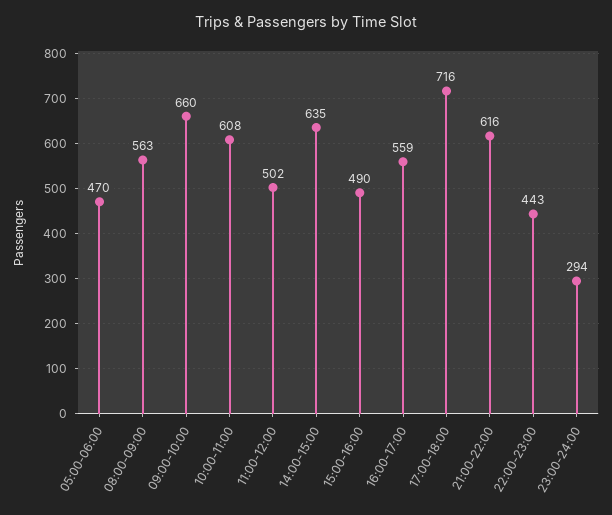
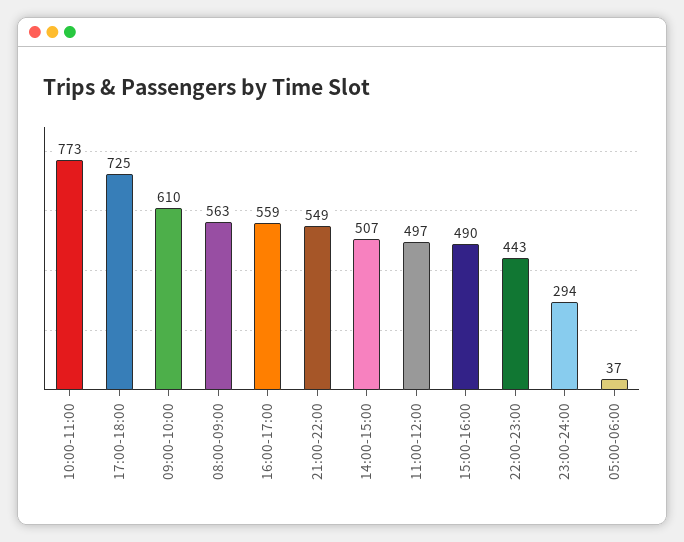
  {
-   "05:00-06:00": 470,
+   "05:00-06:00": 37,
    "08:00-09:00": 563,
-   "09:00-10:00": 660,
+   "09:00-10:00": 610,
-   "10:00-11:00": 608,
+   "10:00-11:00": 773,
-   "11:00-12:00": 502,
+   "11:00-12:00": 497,
-   "14:00-15:00": 635,
+   "14:00-15:00": 507,
    "15:00-16:00": 490,
    "16:00-17:00": 559,
-   "17:00-18:00": 716,
+   "17:00-18:00": 725,
-   "21:00-22:00": 616,
+   "21:00-22:00": 549,
    "22:00-23:00": 443,
    "23:00-24:00": 294
  }

